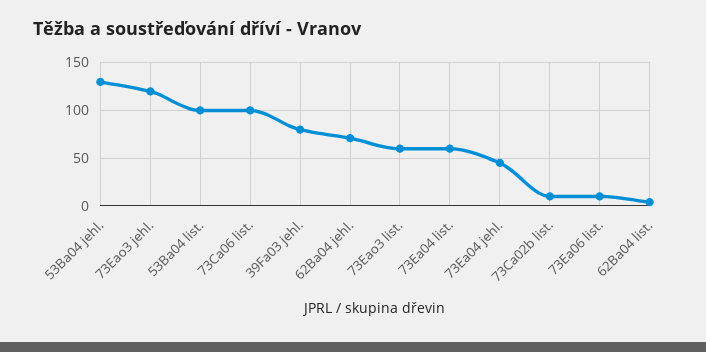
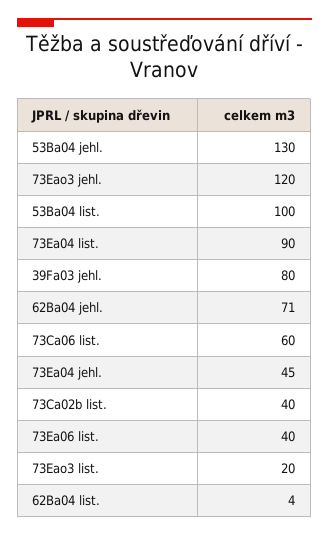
  {
    "53Ba04 jehl.": 130,
    "73Eao3 jehl.": 120,
    "53Ba04 list.": 100,
-   "73Ca06 list.": 100,
+   "73Ca06 list.": 60,
    "39Fa03 jehl.": 80,
    "62Ba04 jehl.": 71,
-   "73Eao3 list.": 60,
+   "73Eao3 list.": 20,
-   "73Ea04 list.": 60,
+   "73Ea04 list.": 90,
    "73Ea04 jehl.": 45,
-   "73Ca02b list.": 10,
+   "73Ca02b list.": 40,
-   "73Ea06 list.": 10,
+   "73Ea06 list.": 40,
    "62Ba04 list.": 4
  }

